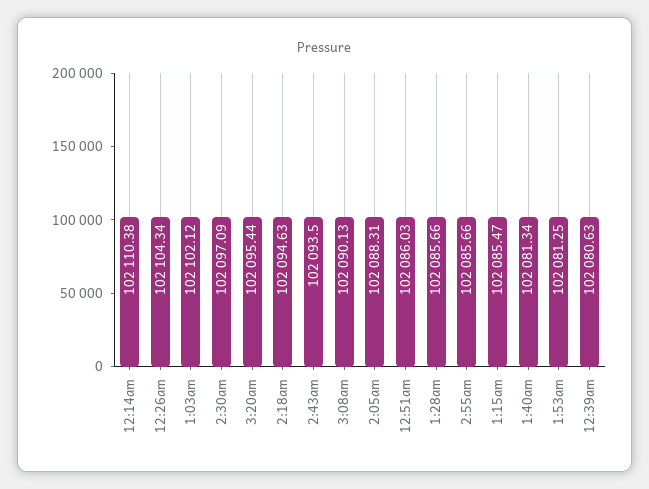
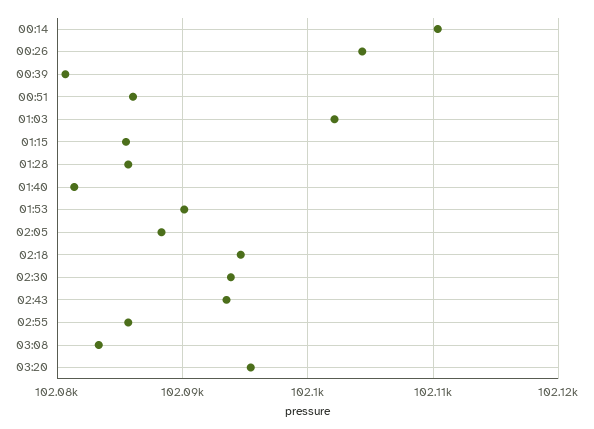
  {
    "12:14am": 102110.38,
    "12:26am": 102104.34,
    "1:03am": 102102.12,
-   "2:30am": 102097.09,
+   "2:30am": 102094,
    "3:20am": 102095.44,
    "2:18am": 102094.63,
    "2:43am": 102093.5,
-   "3:08am": 102090.13,
+   "3:08am": 102083,
    "2:05am": 102088.31,
    "12:51am": 102086.03,
    "1:28am": 102085.66,
    "2:55am": 102085.66,
    "1:15am": 102085.47,
    "1:40am": 102081.34,
-   "1:53am": 102081.25,
+   "1:53am": 102090,
    "12:39am": 102080.63
  }

